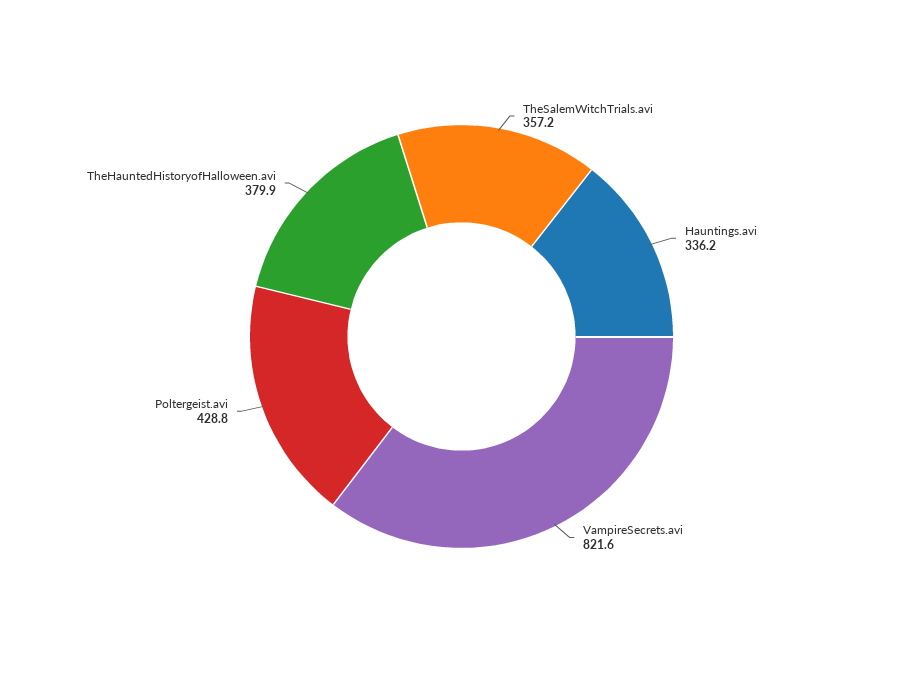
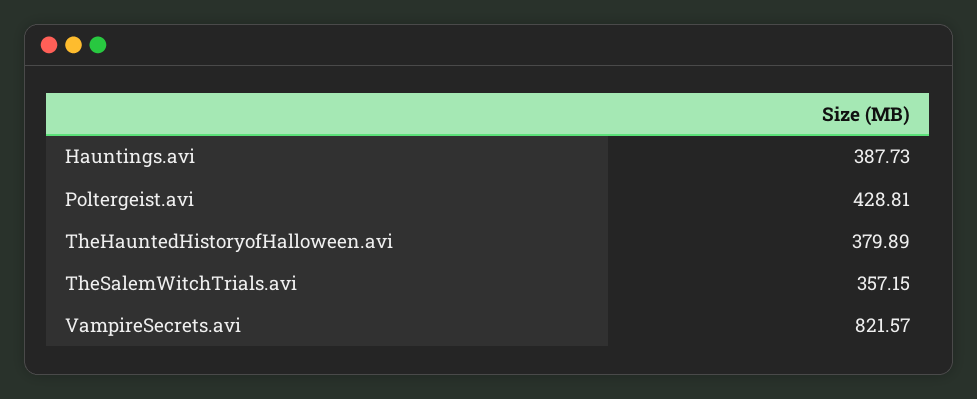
  {
    "TheSalemWitchTrials.avi": 357.15,
-   "Hauntings.avi": 336.2,
+   "Hauntings.avi": 387.73,
    "VampireSecrets.avi": 821.57,
    "Poltergeist.avi": 428.81,
    "TheHauntedHistoryofHalloween.avi": 379.89
  }

